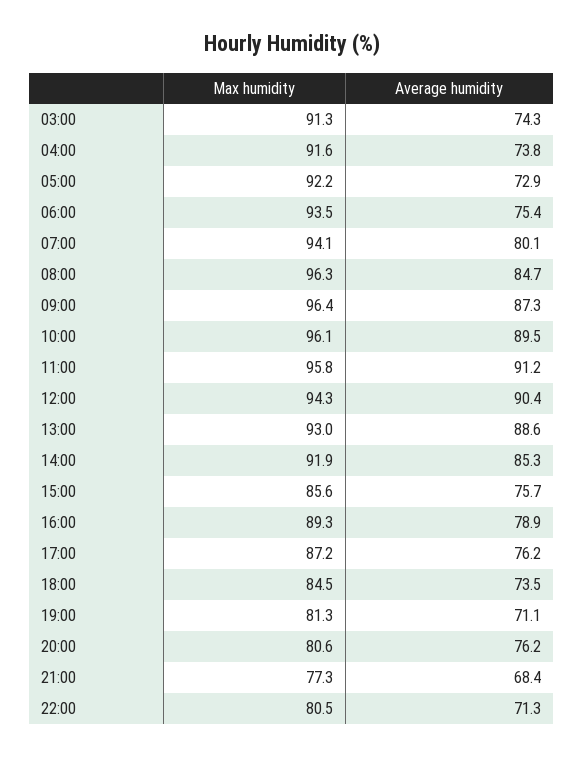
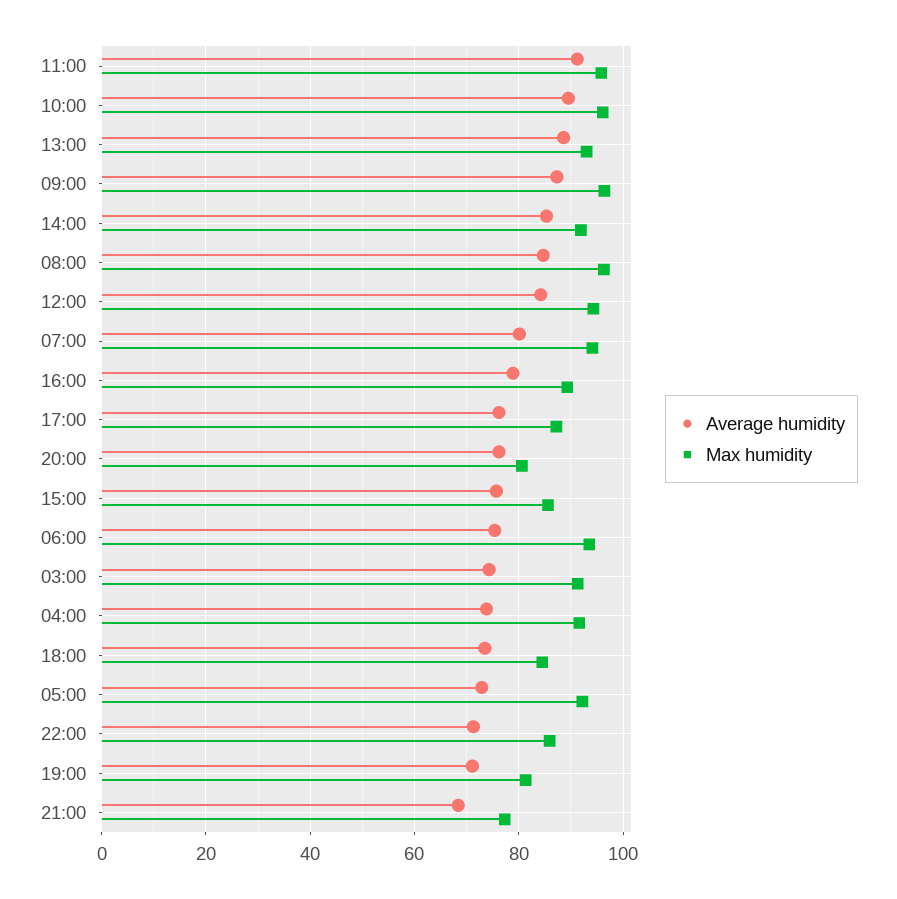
  {
    "Max humidity": {
      "03:00": 91.3,
      "04:00": 91.6,
      "05:00": 92.2,
      "06:00": 93.5,
      "07:00": 94.1,
      "08:00": 96.3,
      "09:00": 96.4,
      "10:00": 96.1,
      "11:00": 95.8,
      "12:00": 94.3,
      "13:00": 93,
      "14:00": 91.9,
      "15:00": 85.6,
      "16:00": 89.3,
      "17:00": 87.2,
      "18:00": 84.5,
      "19:00": 81.3,
      "20:00": 80.6,
      "21:00": 77.3,
-     "22:00": 80.5
+     "22:00": 86
    },
    "Average humidity": {
      "03:00": 74.3,
      "04:00": 73.8,
      "05:00": 72.9,
      "06:00": 75.4,
      "07:00": 80.1,
      "08:00": 84.7,
      "09:00": 87.3,
      "10:00": 89.5,
      "11:00": 91.2,
-     "12:00": 90.4,
+     "12:00": 84,
      "13:00": 88.6,
      "14:00": 85.3,
      "15:00": 75.7,
      "16:00": 78.9,
      "17:00": 76.2,
      "18:00": 73.5,
      "19:00": 71.1,
      "20:00": 76.2,
      "21:00": 68.4,
      "22:00": 71.3
    }
  }

